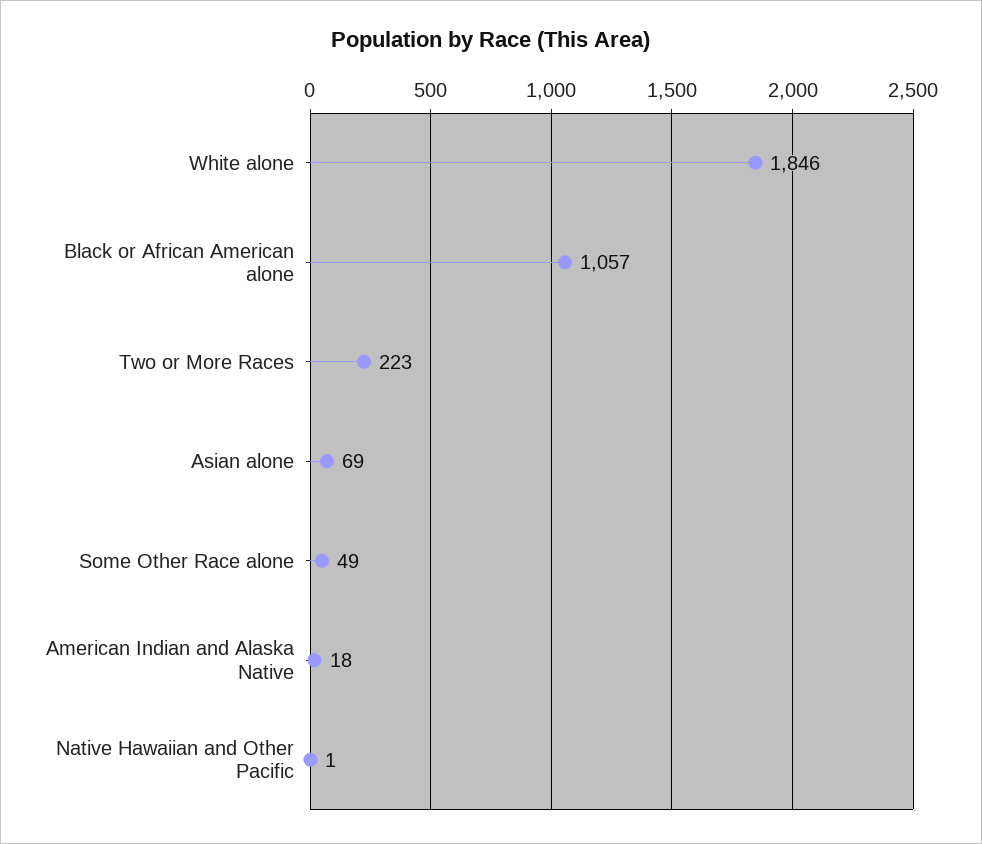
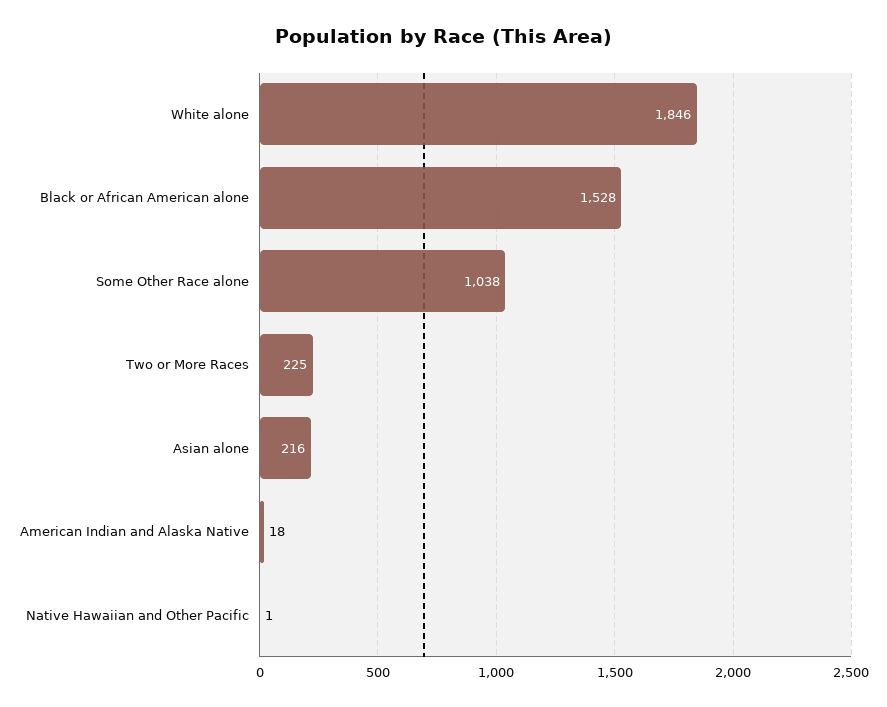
  {
    "White alone": 1846,
-   "Black or African American alone": 1057,
+   "Black or African American alone": 1528,
-   "Two or More Races": 223,
+   "Two or More Races": 225,
-   "Asian alone": 69,
+   "Asian alone": 216,
-   "Some Other Race alone": 49,
+   "Some Other Race alone": 1038,
    "American Indian and Alaska Native": 18,
    "Native Hawaiian and Other Pacific": 1
  }

